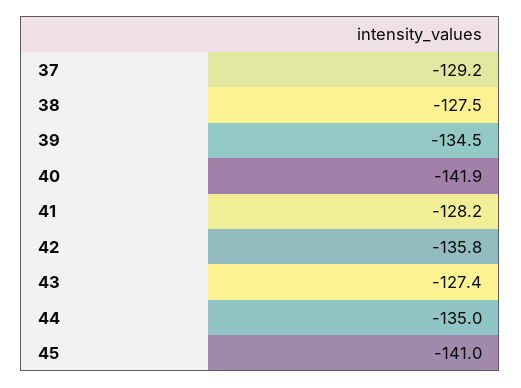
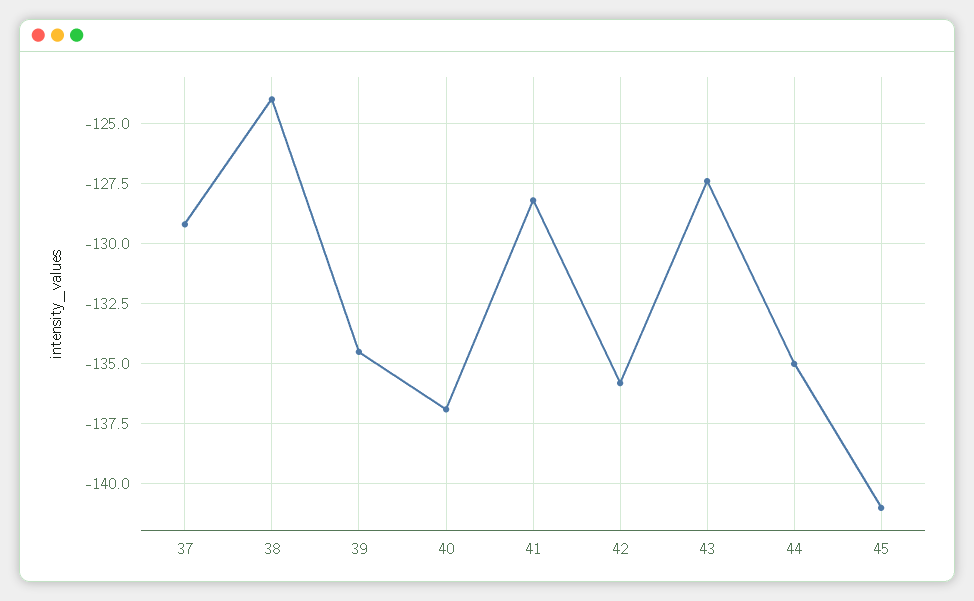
  {
    "37": -129.2,
-   "38": -127.5,
+   "38": -124,
    "39": -134.5,
-   "40": -141.9,
+   "40": -137,
    "41": -128.2,
    "42": -135.8,
    "43": -127.4,
    "44": -135,
    "45": -141
  }

